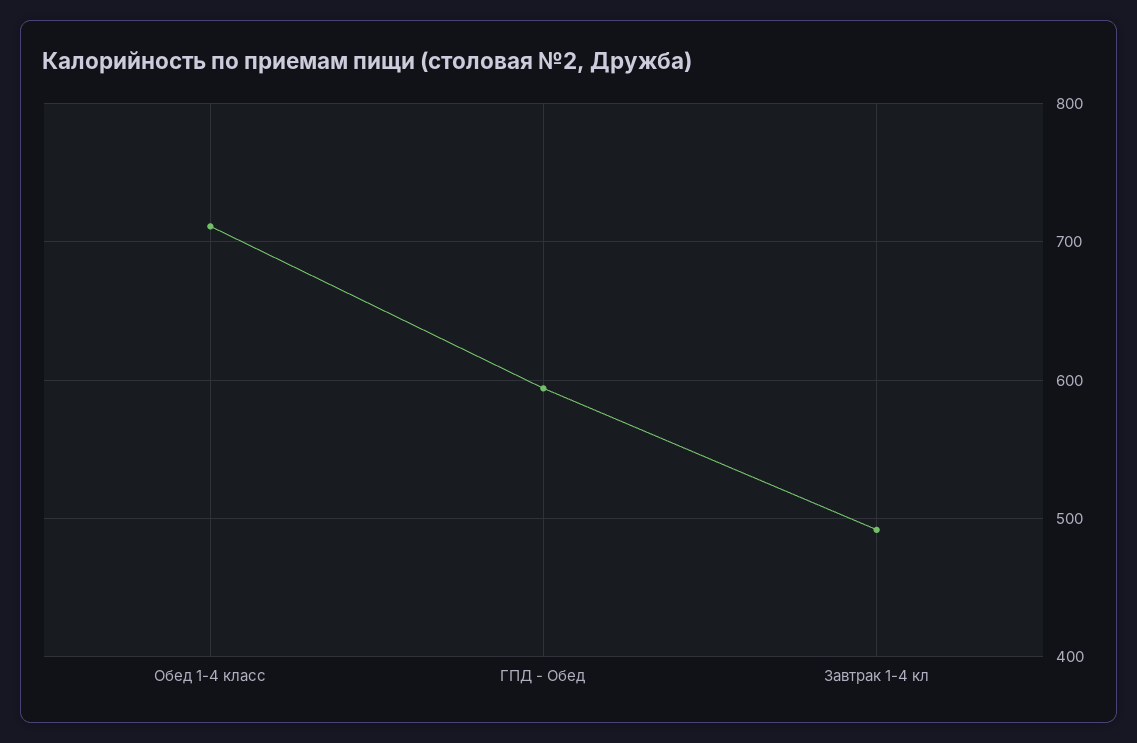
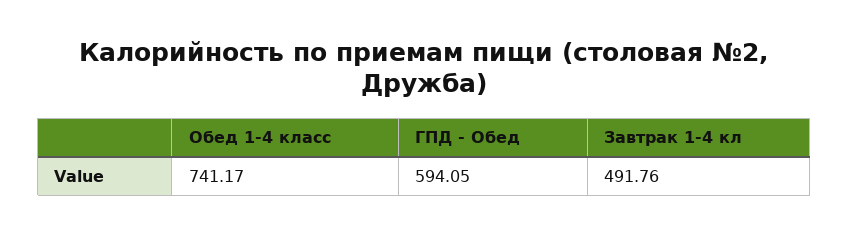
  {
-   "Обед 1-4 класс": 710,
+   "Обед 1-4 класс": 741.17,
    "ГПД - Обед": 594.05,
    "Завтрак 1-4 кл": 491.76
  }

